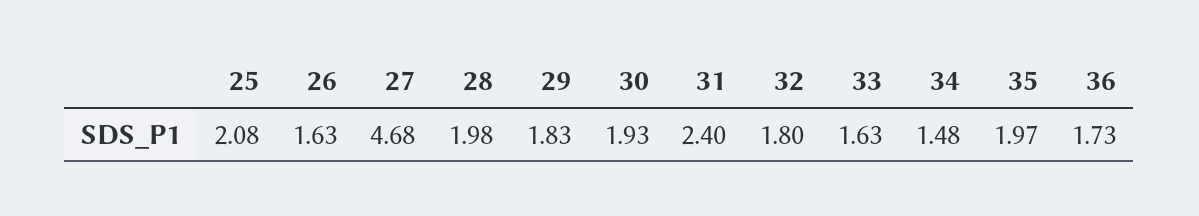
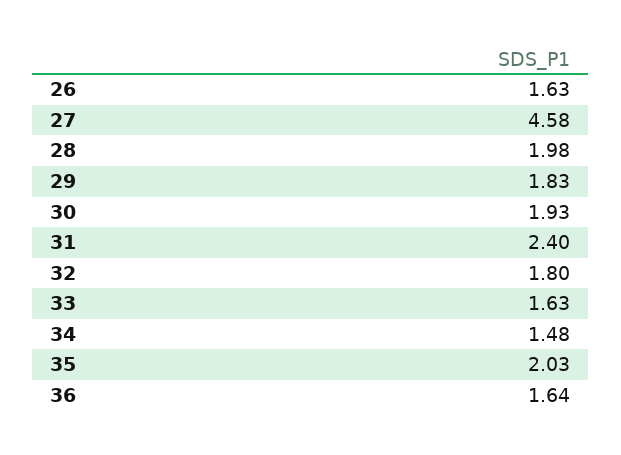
  {
-   "25": 2.08,
    "26": 1.63,
-   "27": 4.68,
+   "27": 4.58,
    "28": 1.98,
    "29": 1.83,
    "30": 1.93,
    "31": 2.4,
    "32": 1.8,
    "33": 1.63,
    "34": 1.48,
-   "35": 1.97,
+   "35": 2.03,
-   "36": 1.73
+   "36": 1.64
  }

